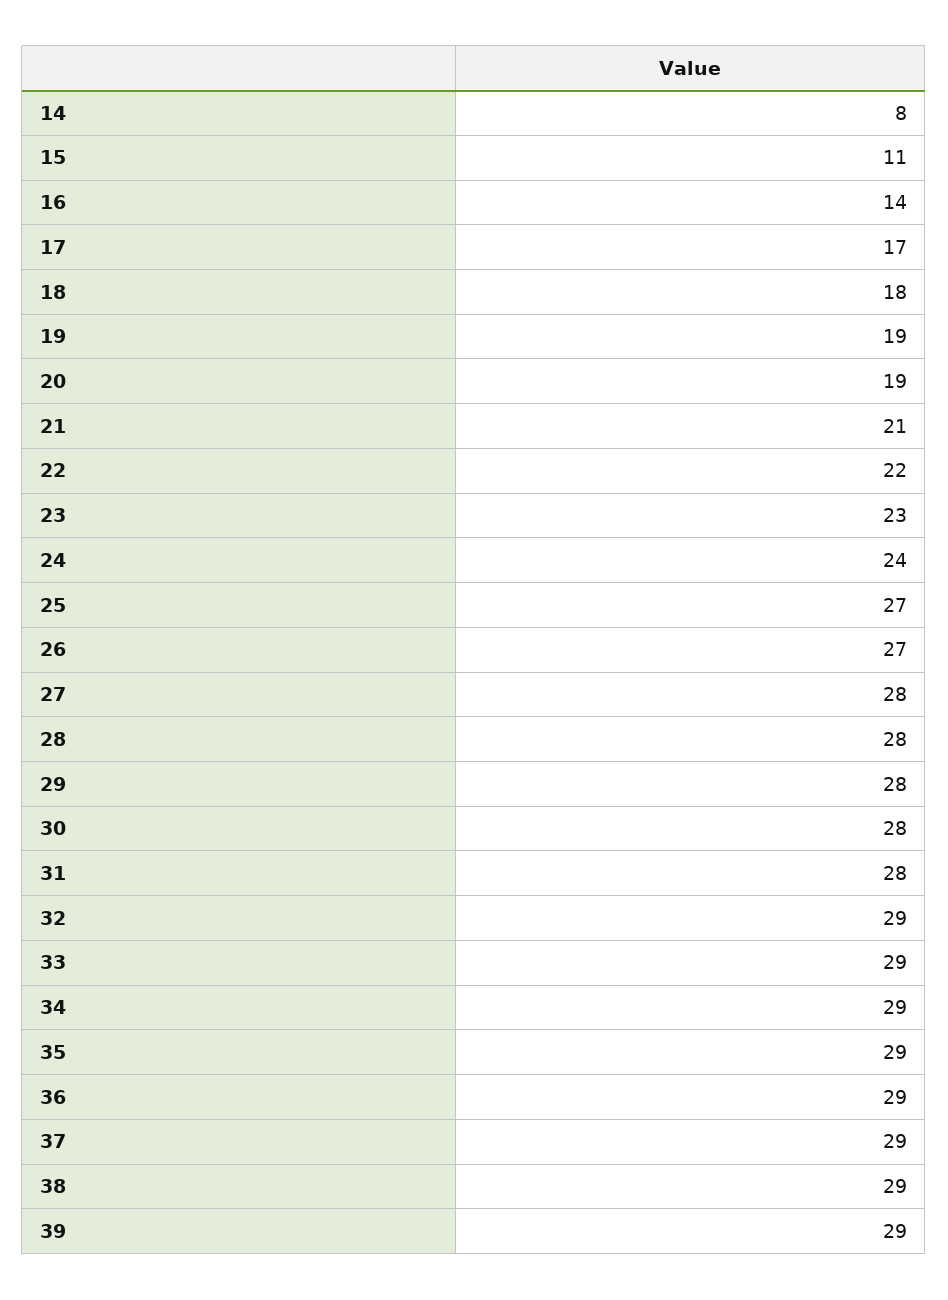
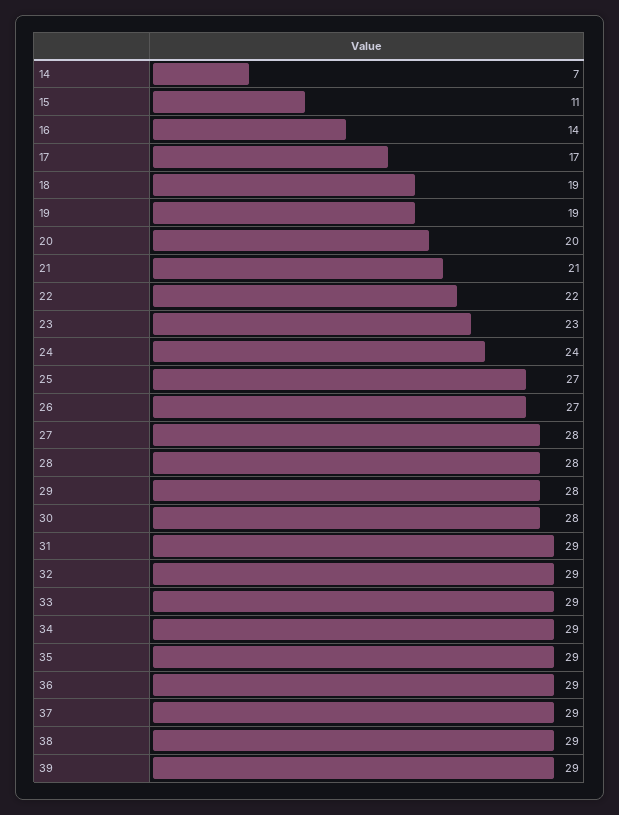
  {
-   "14": 8,
+   "14": 7,
    "15": 11,
    "16": 14,
    "17": 17,
-   "18": 18,
+   "18": 19,
    "19": 19,
-   "20": 19,
+   "20": 20,
    "21": 21,
    "22": 22,
    "23": 23,
    "24": 24,
    "25": 27,
    "26": 27,
    "27": 28,
    "28": 28,
    "29": 28,
    "30": 28,
-   "31": 28,
+   "31": 29,
    "32": 29,
    "33": 29,
    "34": 29,
    "35": 29,
    "36": 29,
    "37": 29,
    "38": 29,
    "39": 29
  }

